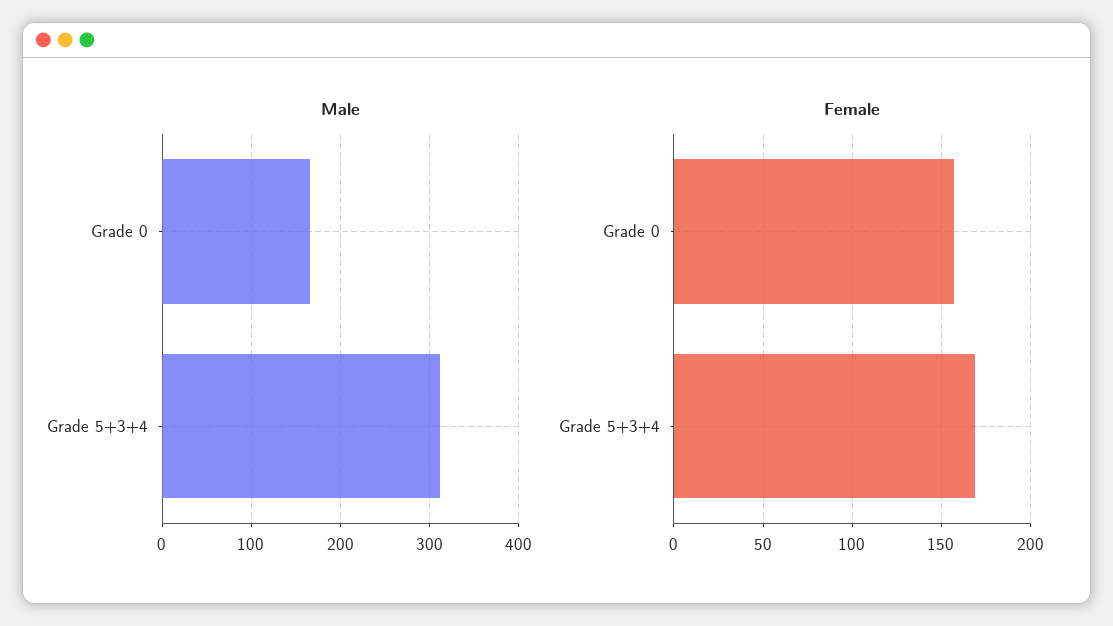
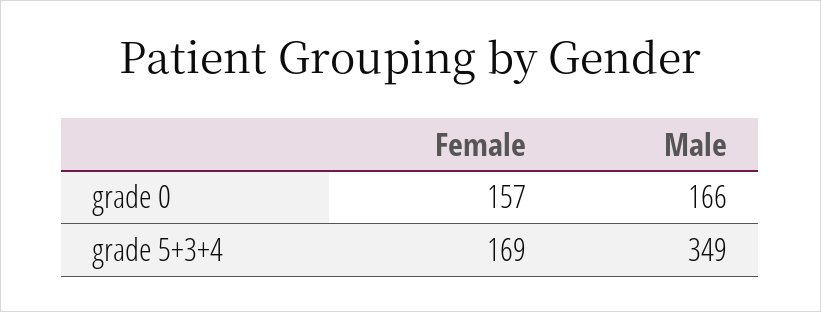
  {
    "Male": {
      "Grade 0": 166,
-     "Grade 5+3+4": 310
+     "Grade 5+3+4": 349
    },
    "Female": {
      "Grade 0": 157,
      "Grade 5+3+4": 169
    }
  }

